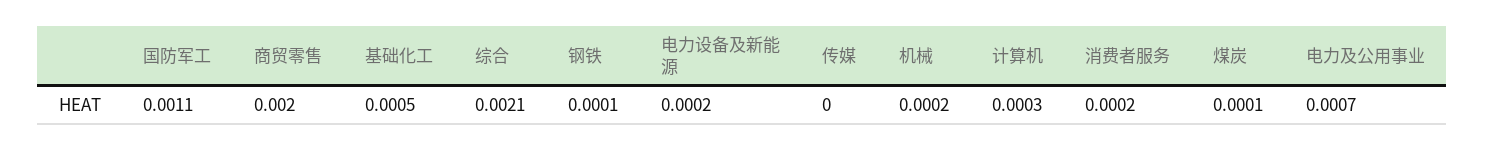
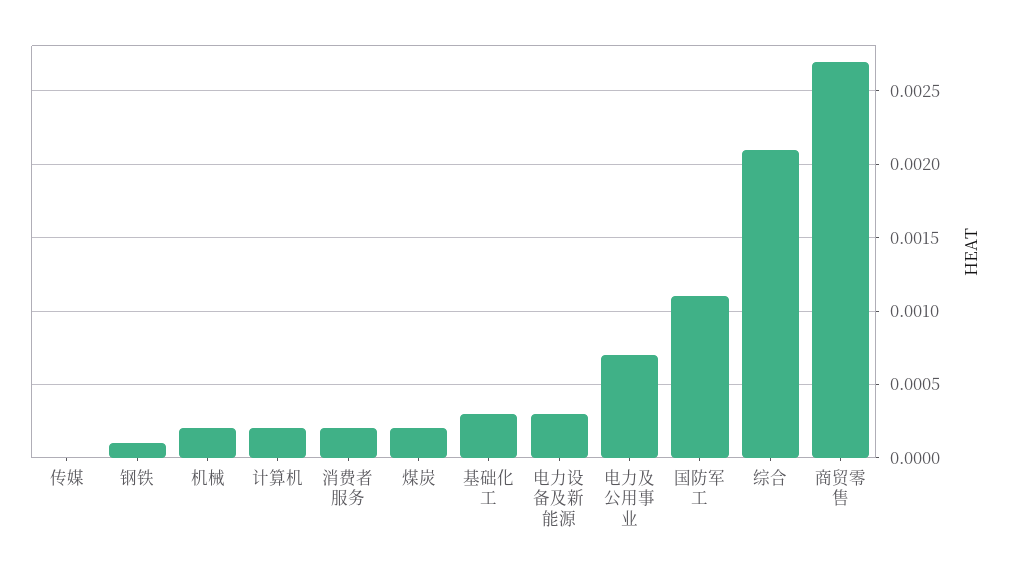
  {
    "国防军工": 0.0011,
-   "商贸零售": 0.002,
+   "商贸零售": 0.0027,
-   "基础化工": 0.0005,
+   "基础化工": 0.0003,
    "综合": 0.0021,
    "钢铁": 0.0001,
-   "电力设备及新能源": 0.0002,
+   "电力设备及新能源": 0.0003,
    "传媒": 0,
    "机械": 0.0002,
-   "计算机": 0.0003,
+   "计算机": 0.0002,
    "消费者服务": 0.0002,
-   "煤炭": 0.0001,
+   "煤炭": 0.0002,
    "电力及公用事业": 0.0007
  }

